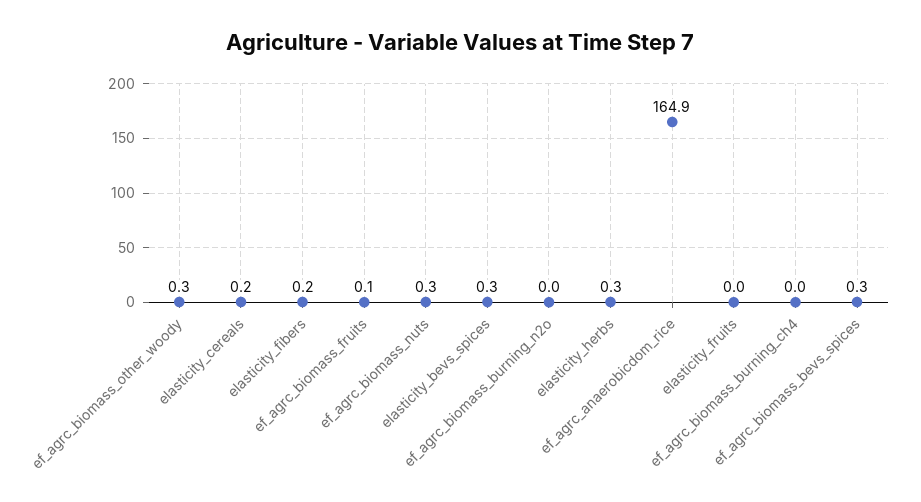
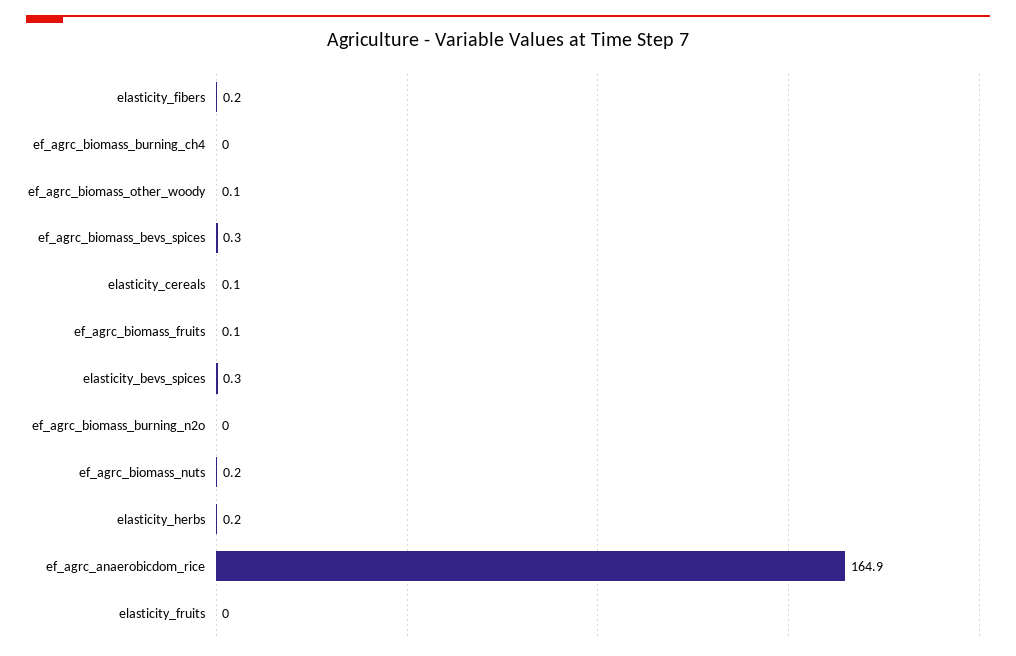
  {
-   "ef_agrc_biomass_other_woody": 0.3,
+   "ef_agrc_biomass_other_woody": 0.1,
-   "elasticity_cereals": 0.2,
+   "elasticity_cereals": 0.1,
    "elasticity_fibers": 0.2,
    "ef_agrc_biomass_fruits": 0.1,
-   "ef_agrc_biomass_nuts": 0.3,
+   "ef_agrc_biomass_nuts": 0.2,
    "elasticity_bevs_spices": 0.3,
    "ef_agrc_biomass_burning_n2o": 0,
-   "elasticity_herbs": 0.3,
+   "elasticity_herbs": 0.2,
    "ef_agrc_anaerobicdom_rice": 164.9,
    "elasticity_fruits": 0,
    "ef_agrc_biomass_burning_ch4": 0,
    "ef_agrc_biomass_bevs_spices": 0.3
  }

